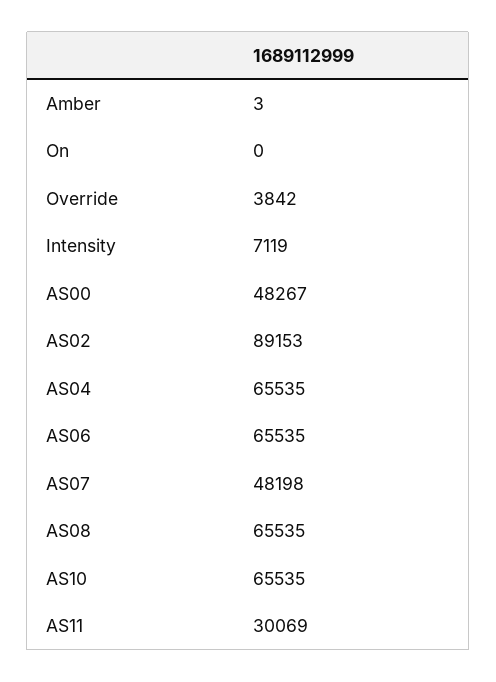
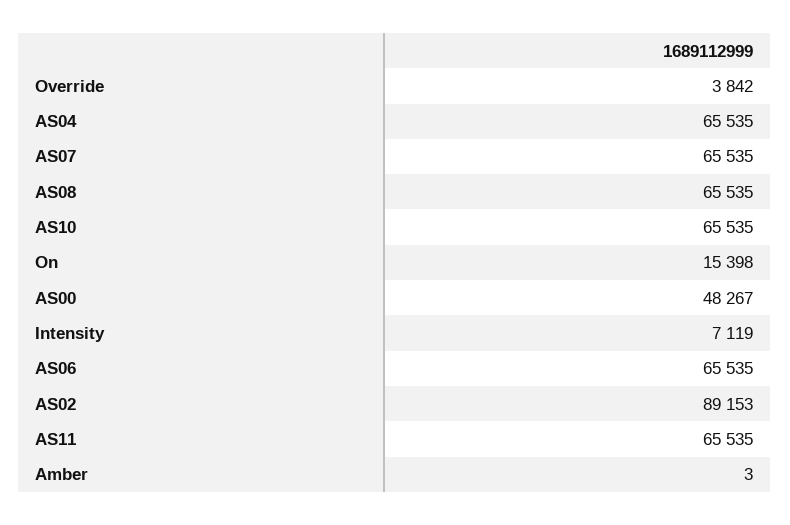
  {
    "Amber": 3,
-   "On": 0,
+   "On": 15398,
    "Override": 3842,
    "Intensity": 7119,
    "AS00": 48267,
    "AS02": 89153,
    "AS04": 65535,
    "AS06": 65535,
-   "AS07": 48198,
+   "AS07": 65535,
    "AS08": 65535,
    "AS10": 65535,
-   "AS11": 30069
+   "AS11": 65535
  }

